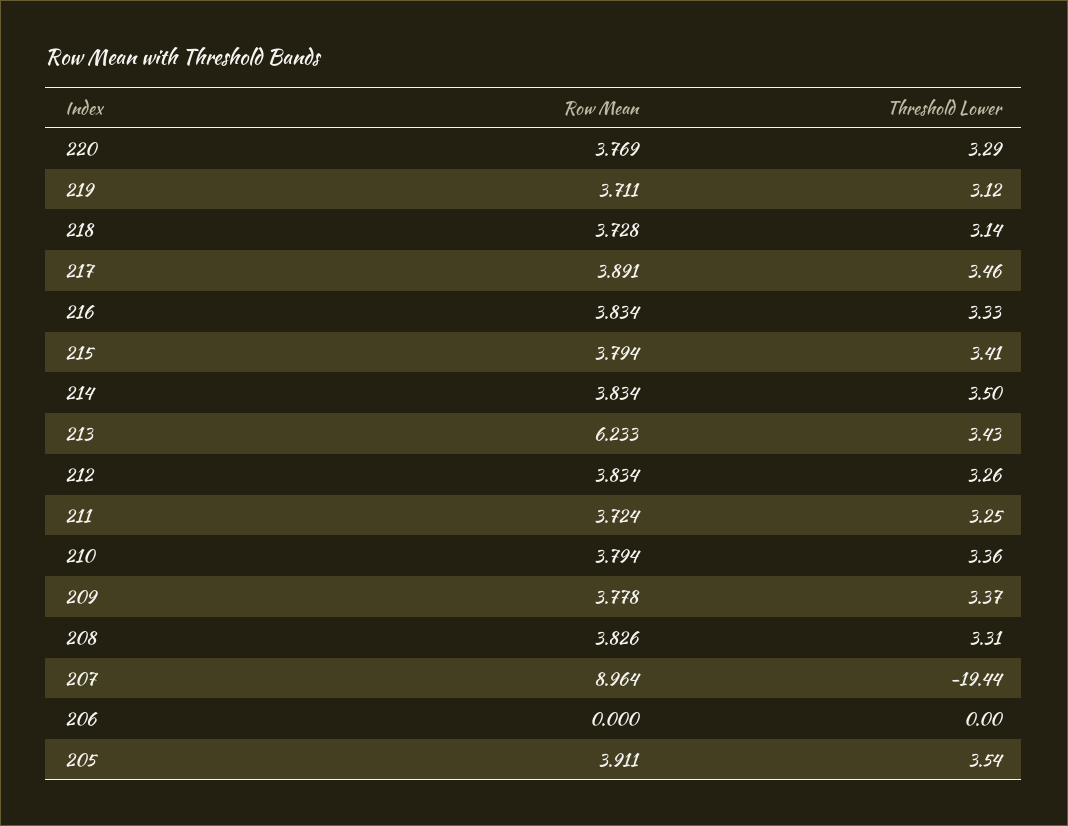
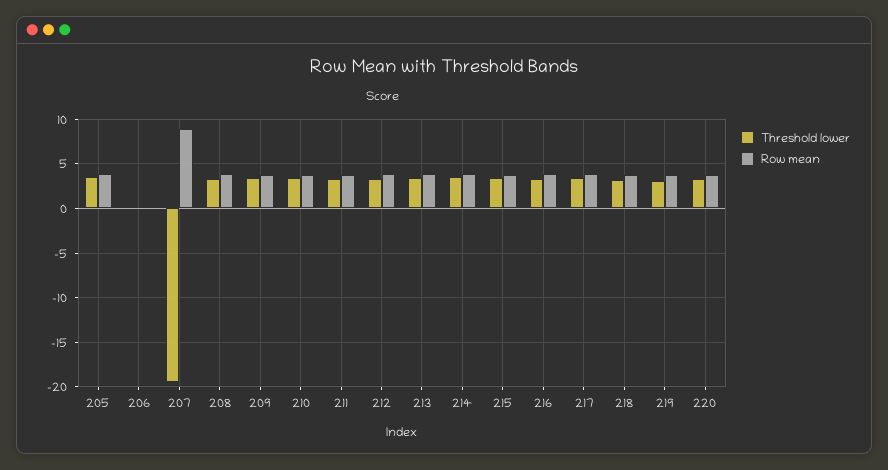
  {
    "Row Mean": {
      "220": 3.769,
      "219": 3.711,
      "218": 3.728,
      "217": 3.891,
      "216": 3.834,
      "215": 3.794,
      "214": 3.834,
-     "213": 6.233,
+     "213": 4,
      "212": 3.834,
      "211": 3.724,
      "210": 3.794,
      "209": 3.778,
      "208": 3.826,
      "207": 8.964,
      "206": 0,
      "205": 3.911
    },
    "Threshold Lower": {
      "220": 3.29,
      "219": 3.12,
      "218": 3.14,
      "217": 3.46,
      "216": 3.33,
      "215": 3.41,
      "214": 3.5,
      "213": 3.43,
      "212": 3.26,
      "211": 3.25,
      "210": 3.36,
      "209": 3.37,
      "208": 3.31,
      "207": -19.44,
      "206": 0,
      "205": 3.54
    }
  }

